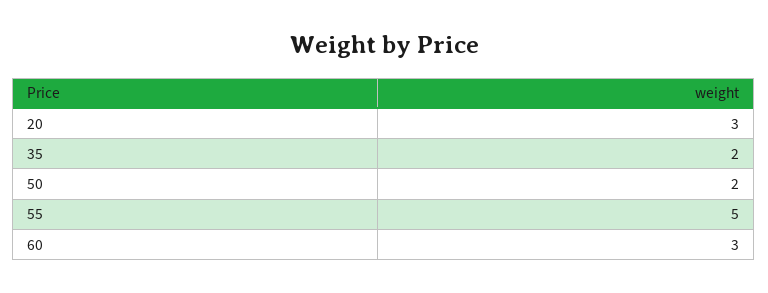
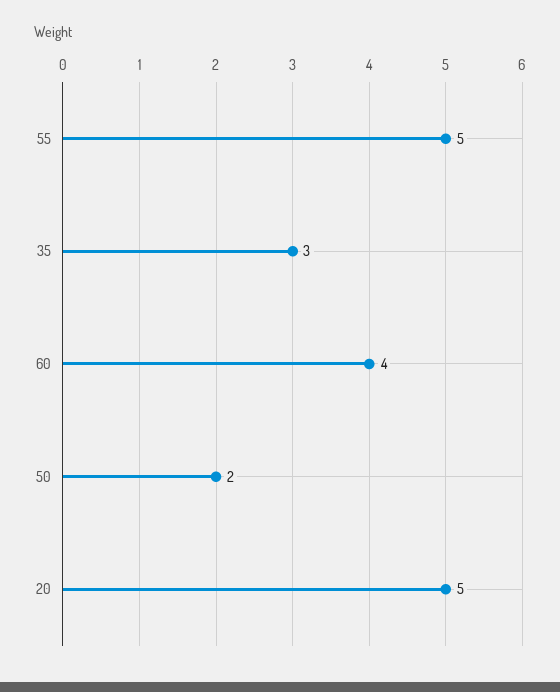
  {
-   "20": 3,
+   "20": 5,
-   "35": 2,
+   "35": 3,
    "50": 2,
    "55": 5,
-   "60": 3
+   "60": 4
  }

